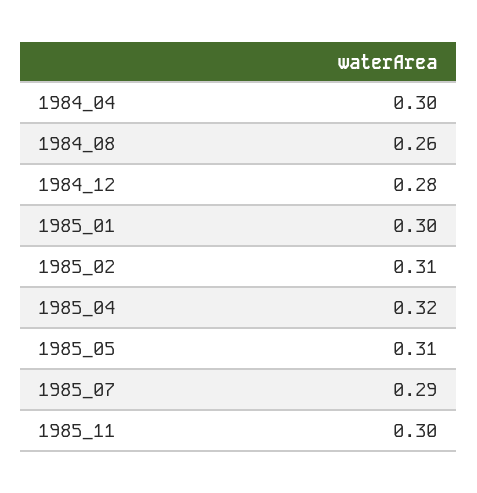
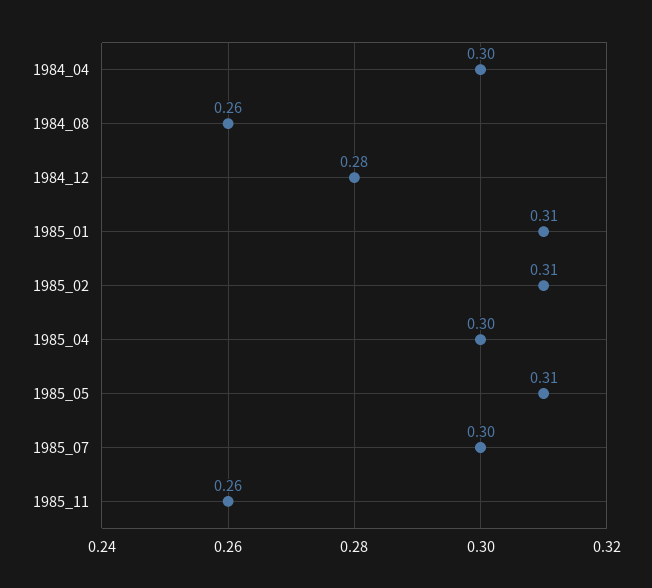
  {
    "1984_04": 0.3,
    "1984_08": 0.26,
    "1984_12": 0.28,
-   "1985_01": 0.3,
+   "1985_01": 0.31,
    "1985_02": 0.31,
-   "1985_04": 0.32,
+   "1985_04": 0.3,
    "1985_05": 0.31,
-   "1985_07": 0.29,
+   "1985_07": 0.3,
-   "1985_11": 0.3
+   "1985_11": 0.26
  }

